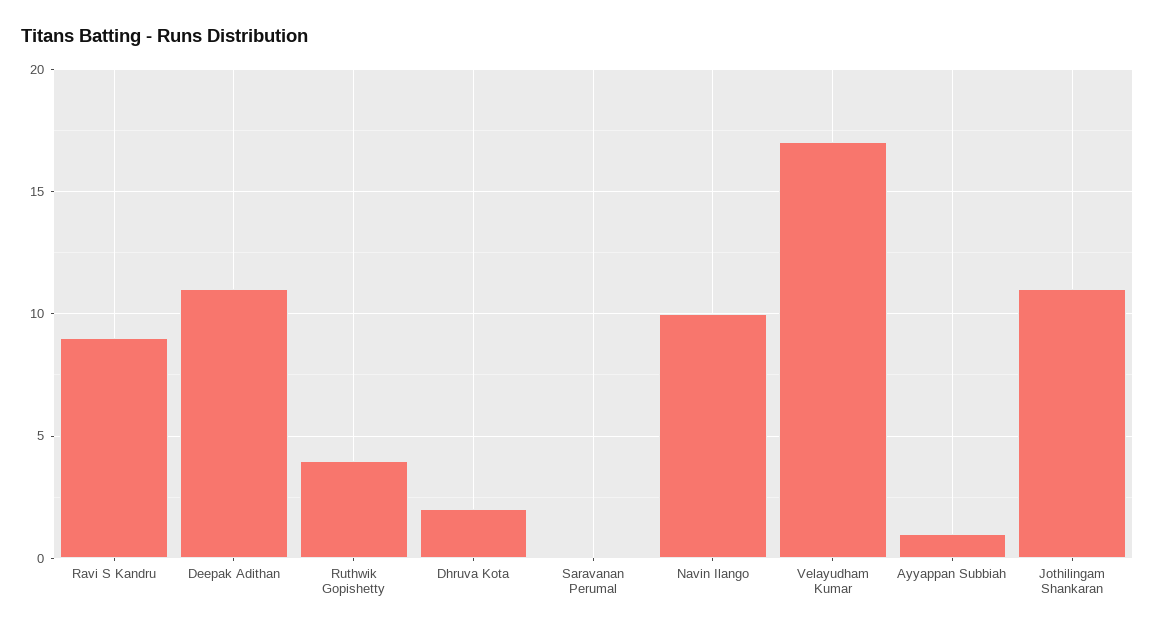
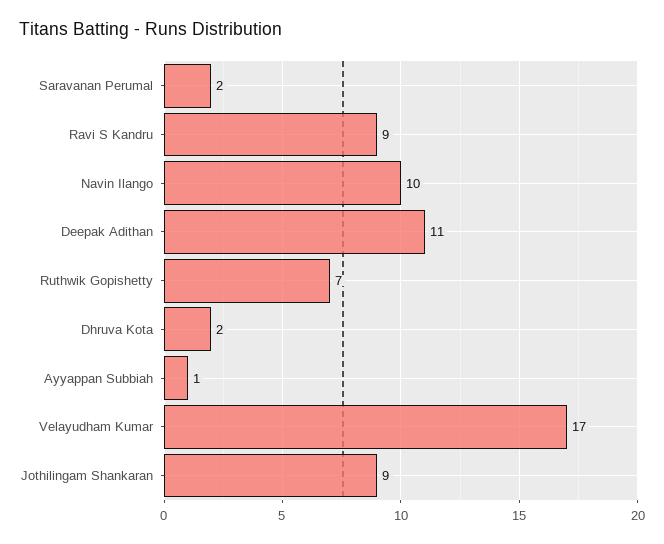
  {
    "Ravi S Kandru": 9,
    "Deepak Adithan": 11,
-   "Ruthwik Gopishetty": 4,
+   "Ruthwik Gopishetty": 7,
    "Dhruva Kota": 2,
-   "Saravanan Perumal": 0,
+   "Saravanan Perumal": 2,
    "Navin Ilango": 10,
    "Velayudham Kumar": 17,
    "Ayyappan Subbiah": 1,
-   "Jothilingam Shankaran": 11
+   "Jothilingam Shankaran": 9
  }

